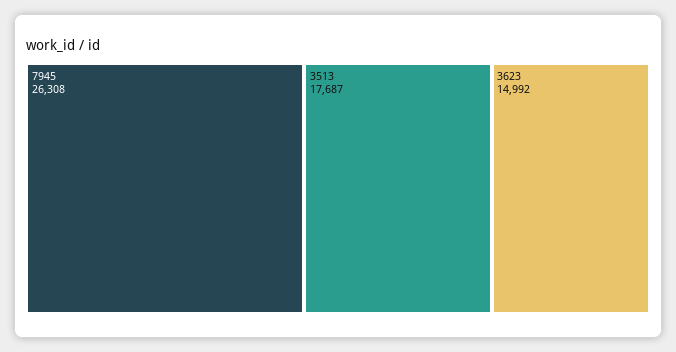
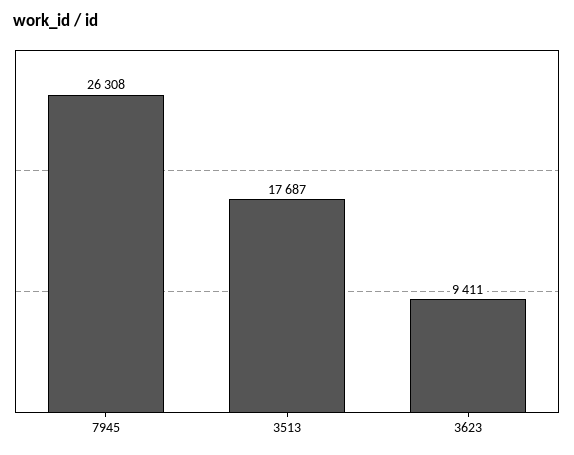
  {
    "7945": 26308,
    "3513": 17687,
-   "3623": 14992
+   "3623": 9411
  }

